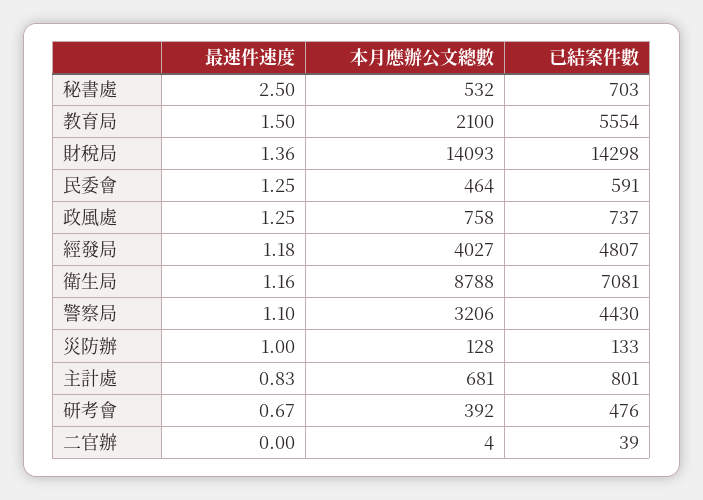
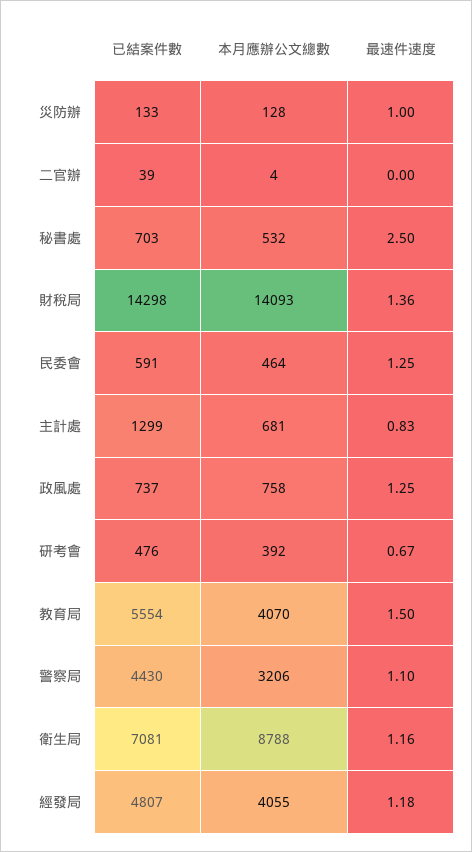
  {
    "最速件速度": {
      "秘書處": 2.5,
      "教育局": 1.5,
      "財稅局": 1.36,
      "民委會": 1.25,
      "政風處": 1.25,
      "經發局": 1.18,
      "衛生局": 1.16,
      "警察局": 1.1,
      "災防辦": 1,
      "主計處": 0.83,
      "研考會": 0.67,
      "二官辦": 0
    },
    "本月應辦公文總數": {
      "秘書處": 532,
-     "教育局": 2100,
+     "教育局": 4070,
      "財稅局": 14093,
      "民委會": 464,
      "政風處": 758,
-     "經發局": 4027,
+     "經發局": 4055,
      "衛生局": 8788,
      "警察局": 3206,
      "災防辦": 128,
      "主計處": 681,
      "研考會": 392,
      "二官辦": 4
    },
    "已結案件數": {
      "秘書處": 703,
      "教育局": 5554,
      "財稅局": 14298,
      "民委會": 591,
      "政風處": 737,
      "經發局": 4807,
      "衛生局": 7081,
      "警察局": 4430,
      "災防辦": 133,
-     "主計處": 801,
+     "主計處": 1299,
      "研考會": 476,
      "二官辦": 39
    }
  }

